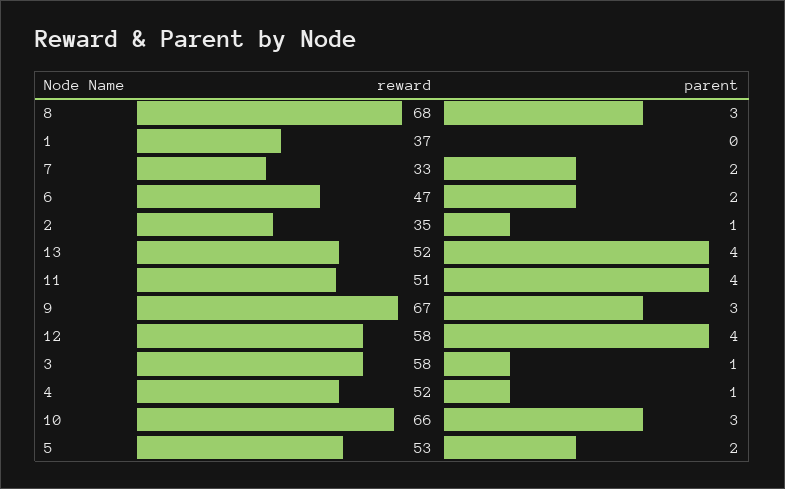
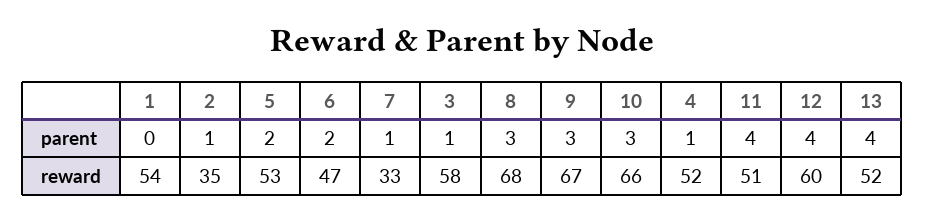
  {
    "reward": {
      "8": 68,
-     "1": 37,
+     "1": 54,
      "7": 33,
      "6": 47,
      "2": 35,
      "13": 52,
      "11": 51,
      "9": 67,
-     "12": 58,
+     "12": 60,
      "3": 58,
      "4": 52,
      "10": 66,
      "5": 53
    },
    "parent": {
      "8": 3,
      "1": 0,
-     "7": 2,
+     "7": 1,
      "6": 2,
      "2": 1,
      "13": 4,
      "11": 4,
      "9": 3,
      "12": 4,
      "3": 1,
      "4": 1,
      "10": 3,
      "5": 2
    }
  }

